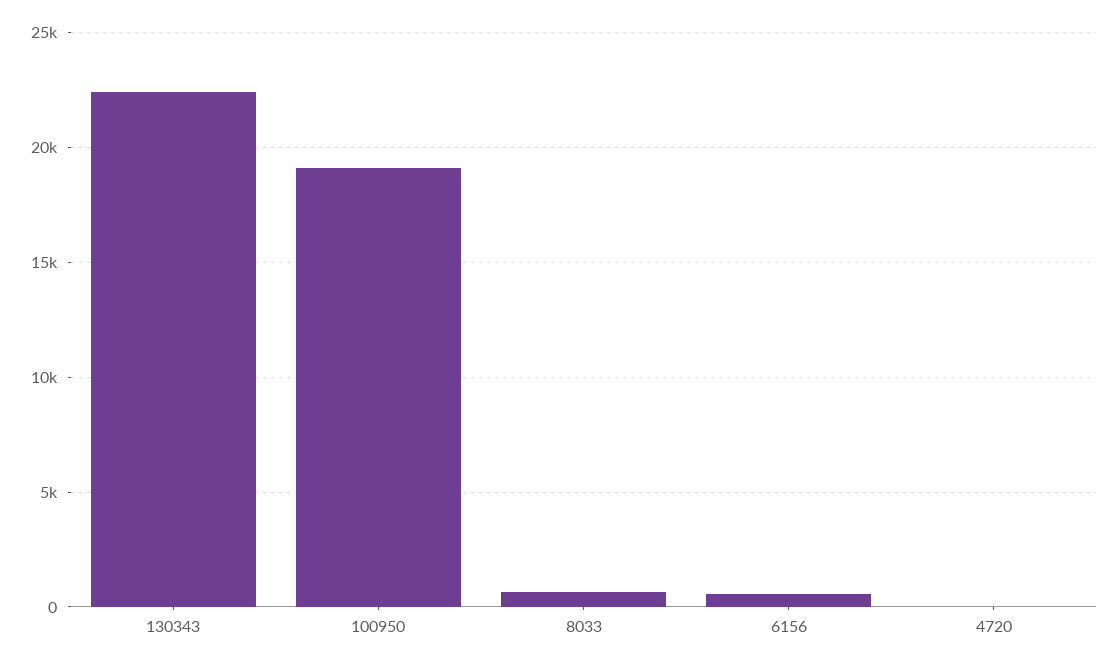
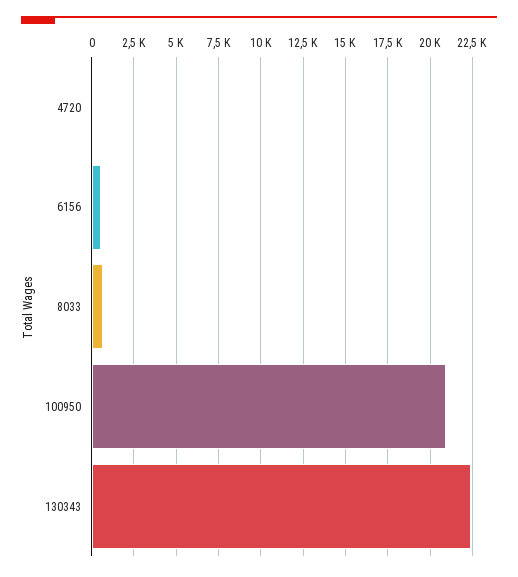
  {
    "130343": 22500,
-   "100950": 19000,
+   "100950": 21000,
    "8033": 500,
    "6156": 500,
    "4720": 0
  }

